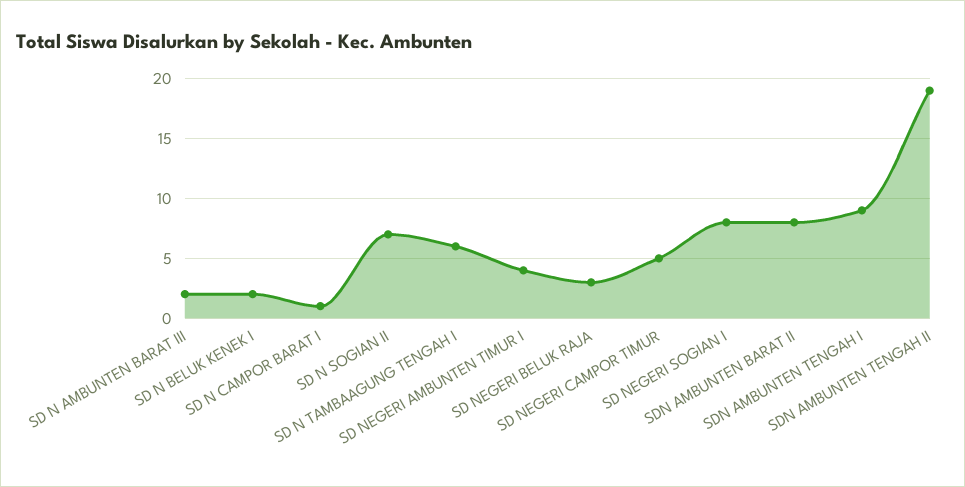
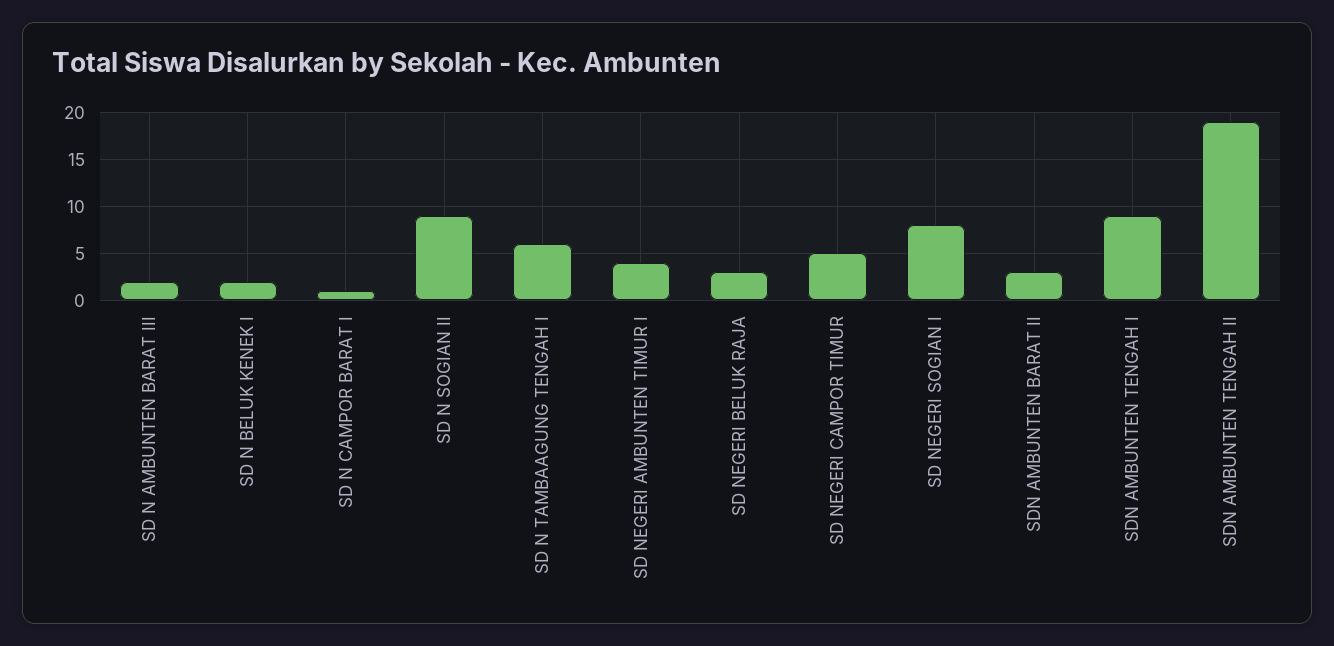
  {
    "SD N AMBUNTEN BARAT III": 2,
    "SD N BELUK KENEK I": 2,
    "SD N CAMPOR BARAT I": 1,
-   "SD N SOGIAN II": 7,
+   "SD N SOGIAN II": 9,
    "SD N TAMBAAGUNG TENGAH I": 6,
    "SD NEGERI AMBUNTEN TIMUR I": 4,
    "SD NEGERI BELUK RAJA": 3,
    "SD NEGERI CAMPOR TIMUR": 5,
    "SD NEGERI SOGIAN I": 8,
-   "SDN AMBUNTEN BARAT II": 8,
+   "SDN AMBUNTEN BARAT II": 3,
    "SDN AMBUNTEN TENGAH I": 9,
    "SDN AMBUNTEN TENGAH II": 19
  }

